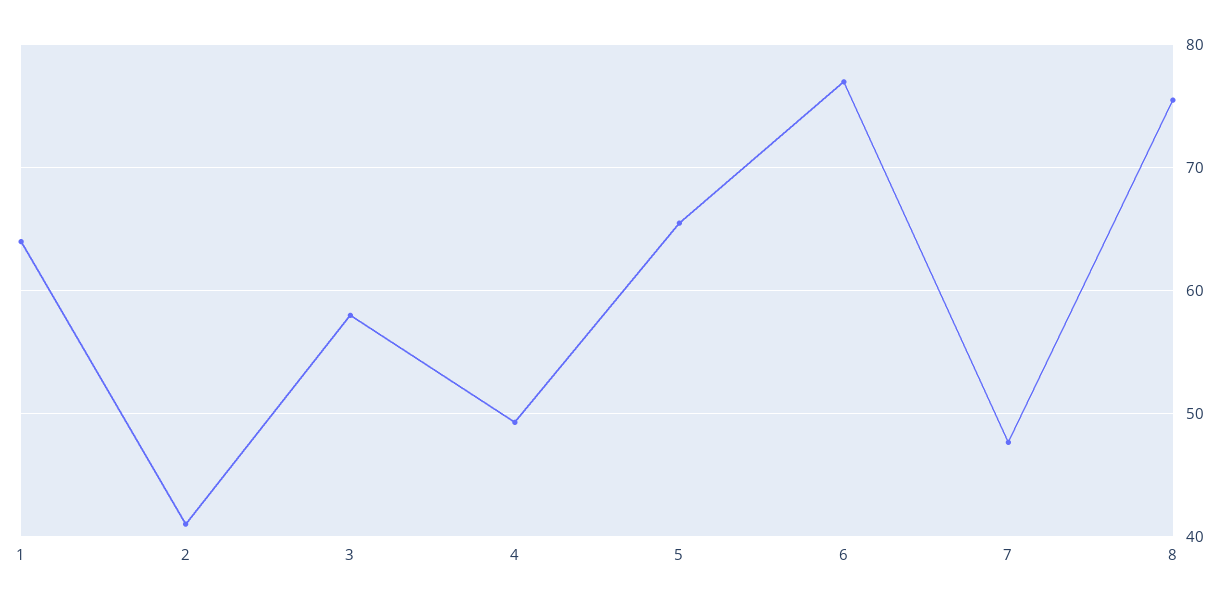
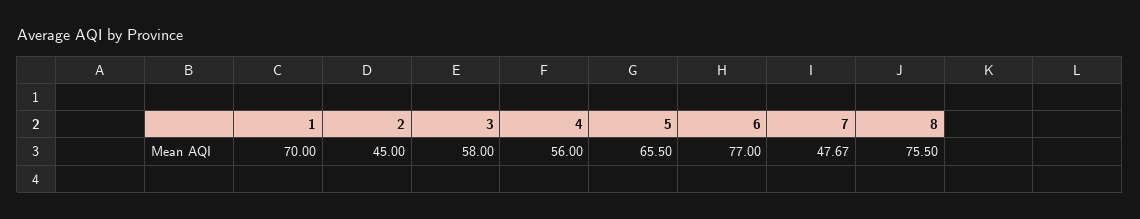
  {
-   "1": 64,
+   "1": 70,
-   "2": 41,
+   "2": 45,
    "3": 58,
-   "4": 49,
+   "4": 56,
    "5": 65.5,
    "6": 77,
    "7": 47.67,
    "8": 75.5
  }

